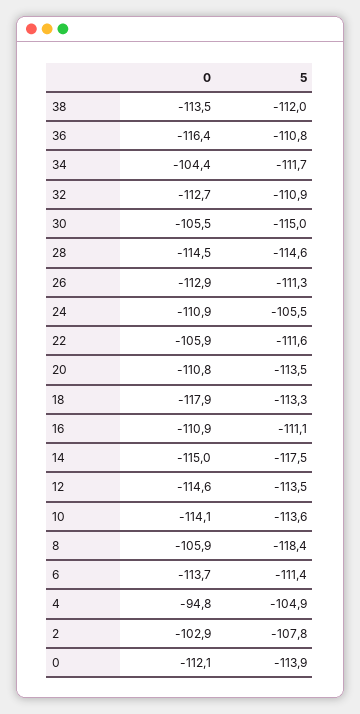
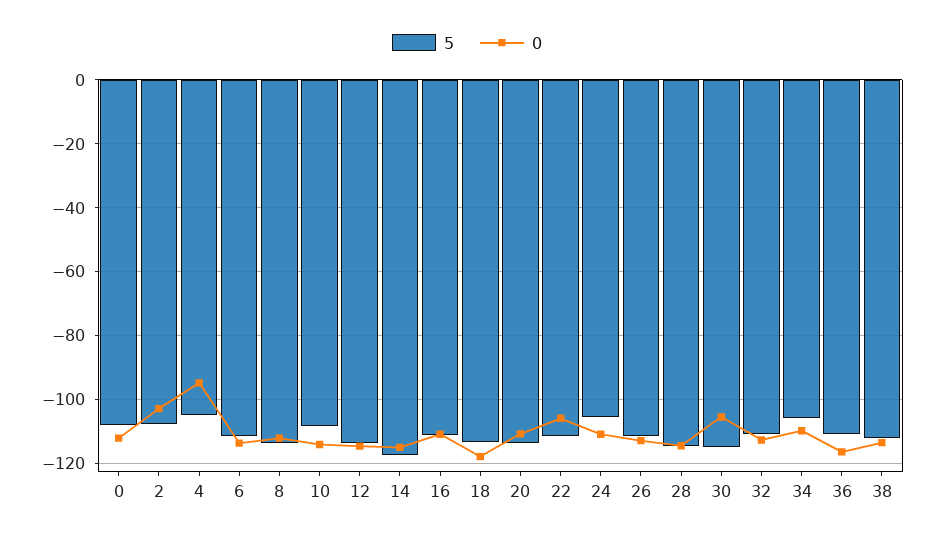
  {
    "0": {
      "38": -113.5,
      "36": -116.4,
-     "34": -104.4,
+     "34": -110,
      "32": -112.7,
      "30": -105.5,
      "28": -114.5,
      "26": -112.9,
      "24": -110.9,
      "22": -105.9,
      "20": -110.8,
      "18": -117.9,
      "16": -110.9,
      "14": -115,
      "12": -114.6,
      "10": -114.1,
-     "8": -105.9,
+     "8": -112,
      "6": -113.7,
      "4": -94.8,
      "2": -102.9,
      "0": -112.1
    },
    "5": {
      "38": -112,
      "36": -110.8,
-     "34": -111.7,
+     "34": -106,
      "32": -110.9,
      "30": -115,
      "28": -114.6,
      "26": -111.3,
      "24": -105.5,
      "22": -111.6,
      "20": -113.5,
      "18": -113.3,
      "16": -111.1,
      "14": -117.5,
      "12": -113.5,
-     "10": -113.6,
+     "10": -108,
-     "8": -118.4,
+     "8": -114,
      "6": -111.4,
      "4": -104.9,
      "2": -107.8,
-     "0": -113.9
+     "0": -108
    }
  }

